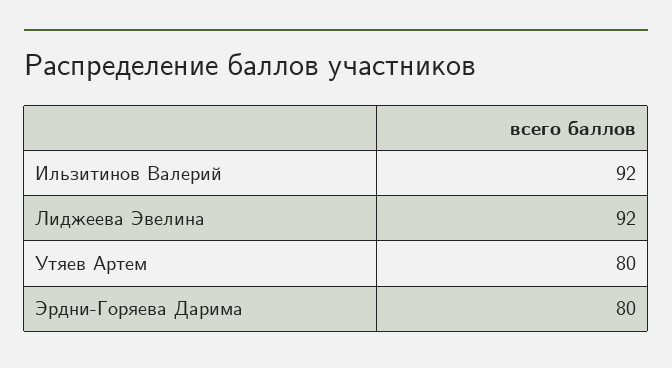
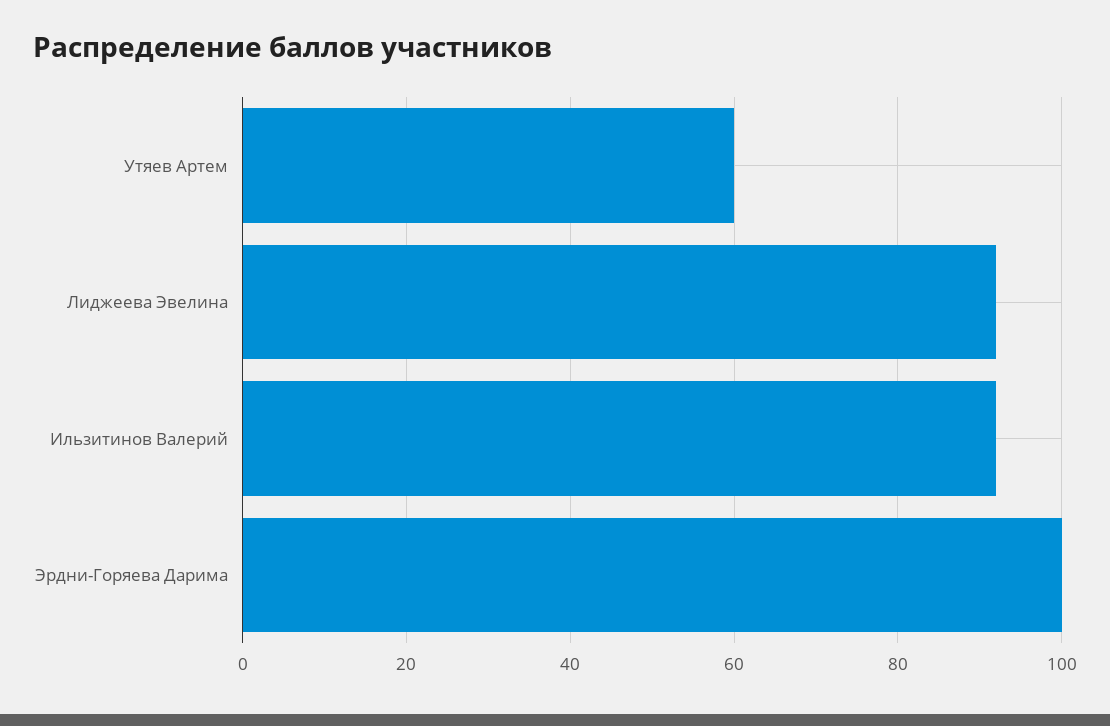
  {
    "Ильзитинов Валерий": 92,
    "Лиджеева Эвелина": 92,
-   "Утяев Артем": 80,
+   "Утяев Артем": 60,
-   "Эрдни-Горяева Дарима": 80
+   "Эрдни-Горяева Дарима": 100
  }

